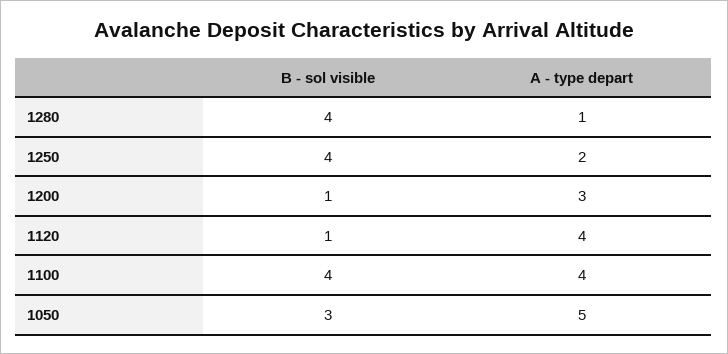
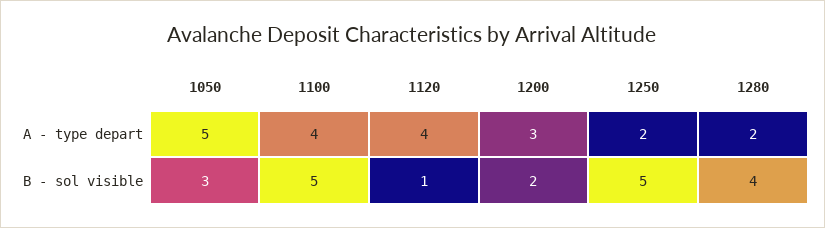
  {
    "B - sol visible": {
      "1280": 4,
-     "1250": 4,
+     "1250": 5,
-     "1200": 1,
+     "1200": 2,
      "1120": 1,
-     "1100": 4,
+     "1100": 5,
      "1050": 3
    },
    "A - type depart": {
-     "1280": 1,
+     "1280": 2,
      "1250": 2,
      "1200": 3,
      "1120": 4,
      "1100": 4,
      "1050": 5
    }
  }

